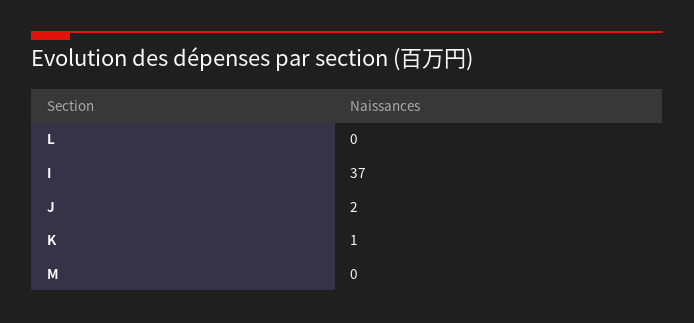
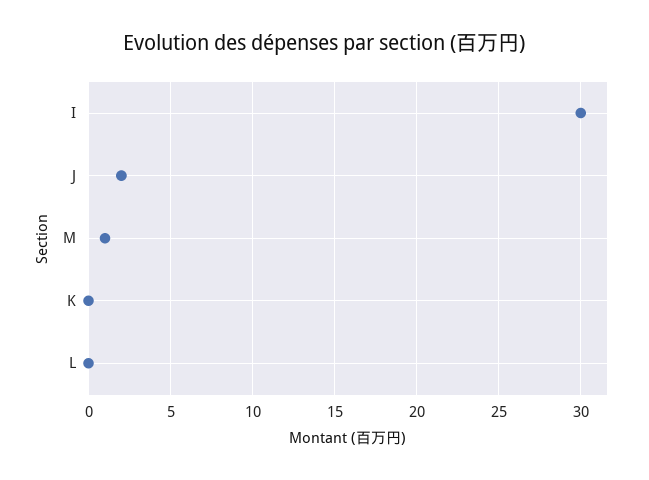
  {
    "L": 0,
-   "I": 37,
+   "I": 30,
    "J": 2,
-   "K": 1,
+   "K": 0,
-   "M": 0
+   "M": 1
  }

